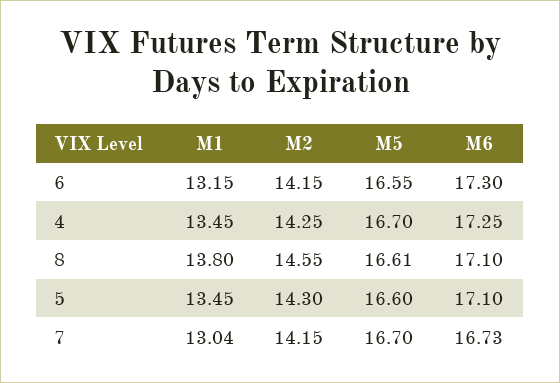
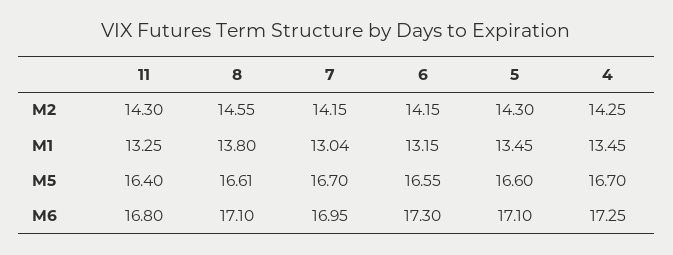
  {
    "M1": {
      "6": 13.15,
      "4": 13.45,
      "8": 13.8,
      "5": 13.45,
-     "7": 13.04
+     "7": 13.04,
+     "11": 13.25
    },
    "M2": {
      "6": 14.15,
      "4": 14.25,
      "8": 14.55,
      "5": 14.3,
-     "7": 14.15
+     "7": 14.15,
+     "11": 14.3
    },
    "M5": {
      "6": 16.55,
      "4": 16.7,
      "8": 16.61,
      "5": 16.6,
-     "7": 16.7
+     "7": 16.7,
+     "11": 16.4
    },
    "M6": {
      "6": 17.3,
      "4": 17.25,
      "8": 17.1,
      "5": 17.1,
-     "7": 16.73
+     "7": 16.95,
+     "11": 16.8
    }
  }

